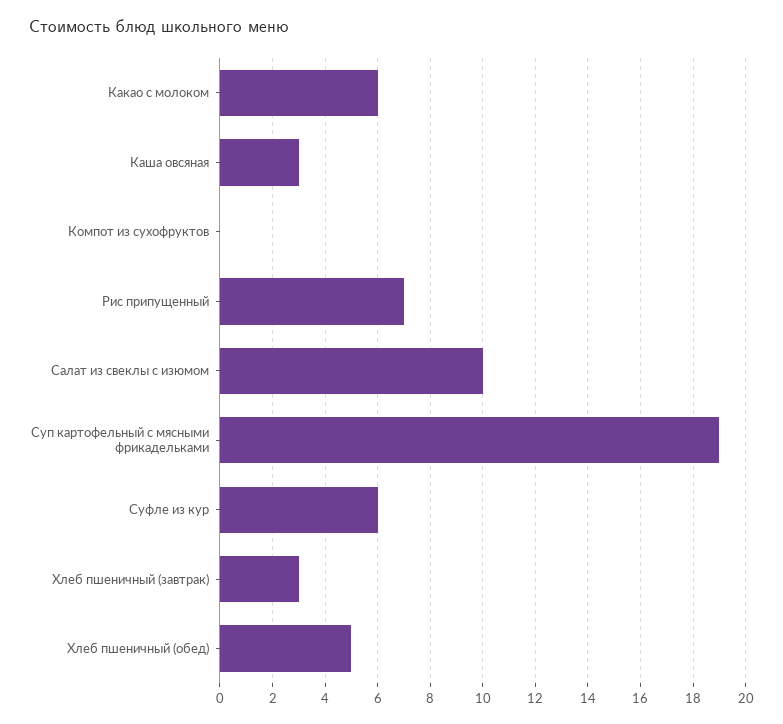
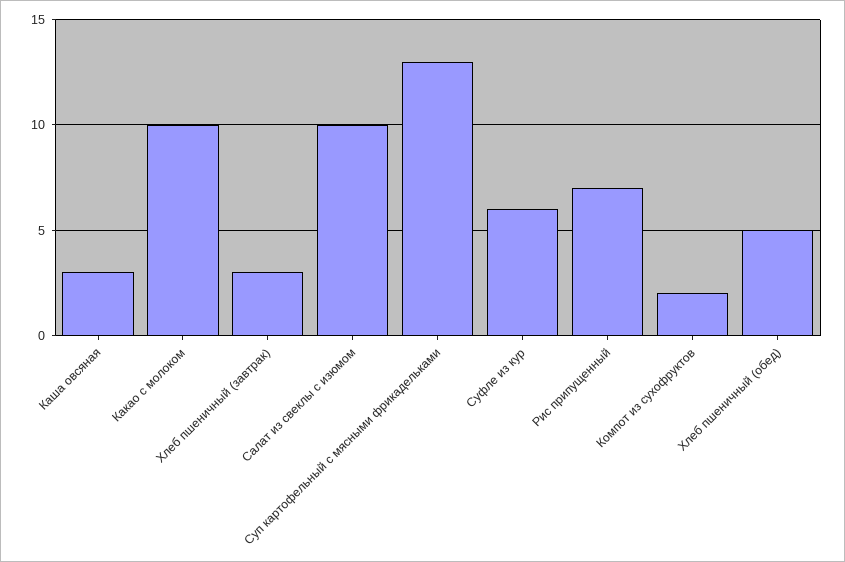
  {
-   "Какао с молоком": 6,
+   "Какао с молоком": 10,
    "Каша овсяная": 3,
-   "Компот из сухофруктов": 0,
+   "Компот из сухофруктов": 2,
    "Рис припущенный": 7,
    "Салат из свеклы с изюмом": 10,
-   "Суп картофельный с мясными фрикадельками": 19,
+   "Суп картофельный с мясными фрикадельками": 13,
    "Суфле из кур": 6,
    "Хлеб пшеничный (завтрак)": 3,
    "Хлеб пшеничный (обед)": 5
  }

